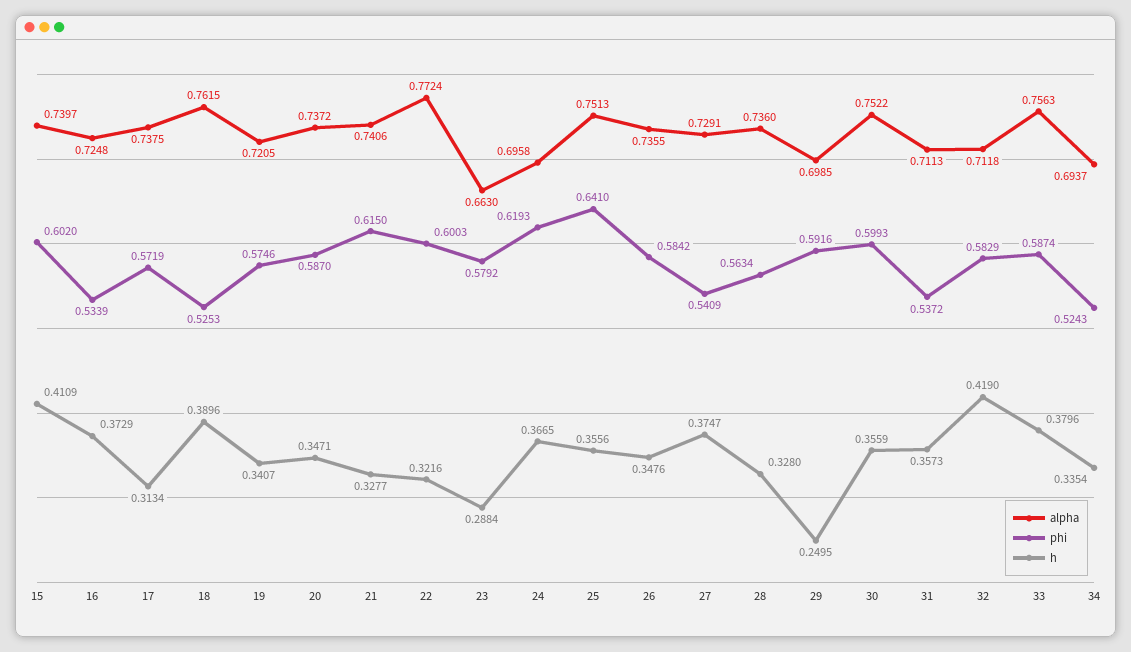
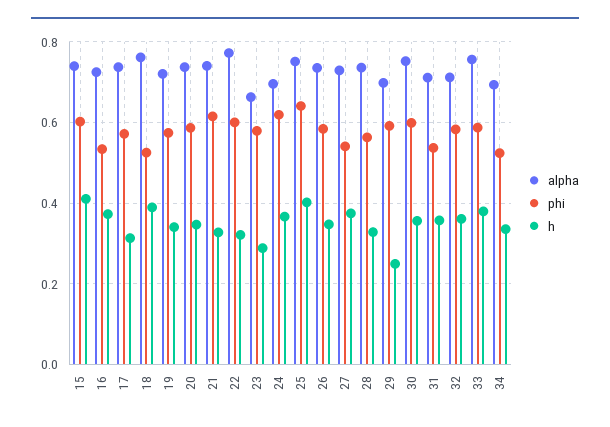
  {
    "alpha": {
      "15": 0.7397,
      "16": 0.7248,
      "17": 0.7375,
      "18": 0.7615,
      "19": 0.7205,
      "20": 0.7372,
      "21": 0.7406,
      "22": 0.7724,
      "23": 0.663,
      "24": 0.6958,
      "25": 0.7513,
      "26": 0.7355,
      "27": 0.7291,
      "28": 0.736,
      "29": 0.6985,
      "30": 0.7522,
      "31": 0.7113,
      "32": 0.7118,
      "33": 0.7563,
      "34": 0.6937
    },
    "phi": {
      "15": 0.602,
      "16": 0.5339,
      "17": 0.5719,
      "18": 0.5253,
      "19": 0.5746,
      "20": 0.587,
      "21": 0.615,
      "22": 0.6003,
      "23": 0.5792,
      "24": 0.6193,
      "25": 0.641,
      "26": 0.5842,
      "27": 0.5409,
      "28": 0.5634,
      "29": 0.5916,
      "30": 0.5993,
      "31": 0.5372,
      "32": 0.5829,
      "33": 0.5874,
      "34": 0.5243
    },
    "h": {
      "15": 0.4109,
      "16": 0.3729,
      "17": 0.3134,
      "18": 0.3896,
      "19": 0.3407,
      "20": 0.3471,
      "21": 0.3277,
      "22": 0.3216,
      "23": 0.2884,
      "24": 0.3665,
-     "25": 0.3556,
+     "25": 0.4,
      "26": 0.3476,
      "27": 0.3747,
      "28": 0.328,
      "29": 0.2495,
      "30": 0.3559,
      "31": 0.3573,
-     "32": 0.419,
+     "32": 0.36,
      "33": 0.3796,
      "34": 0.3354
    }
  }

